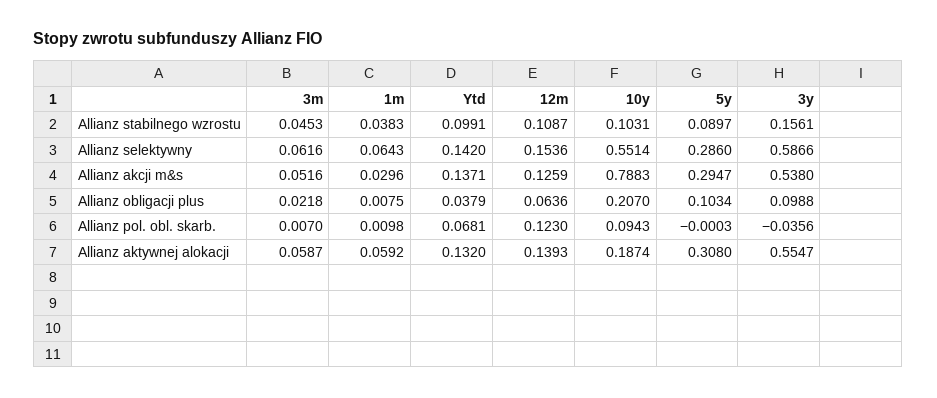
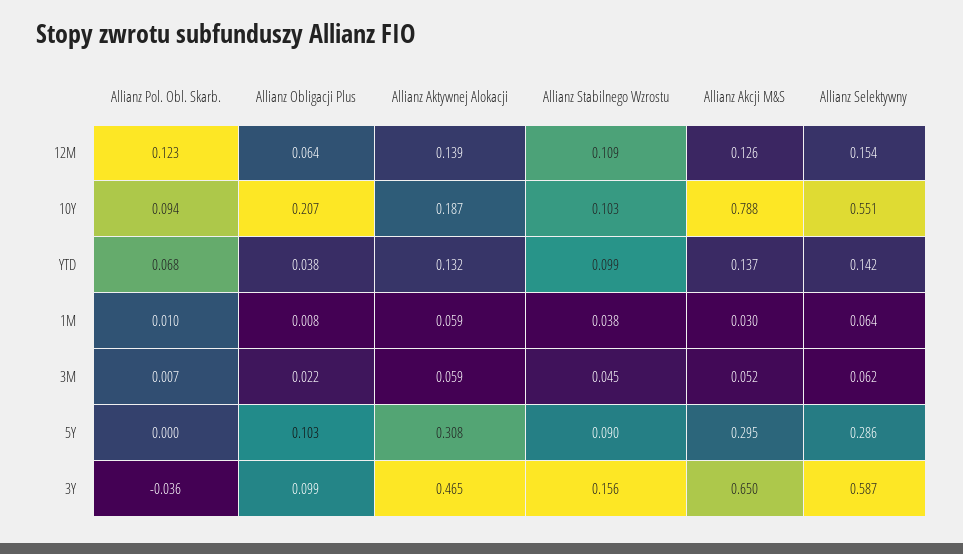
  {
    "3m": {
      "Allianz stabilnego wzrostu": 0.0453,
      "Allianz selektywny": 0.0616,
      "Allianz akcji m&s": 0.0516,
      "Allianz obligacji plus": 0.0218,
      "Allianz pol. obl. skarb.": 0.007,
      "Allianz aktywnej alokacji": 0.0587
    },
    "1m": {
      "Allianz stabilnego wzrostu": 0.0383,
      "Allianz selektywny": 0.0643,
      "Allianz akcji m&s": 0.0296,
      "Allianz obligacji plus": 0.0075,
      "Allianz pol. obl. skarb.": 0.0098,
      "Allianz aktywnej alokacji": 0.0592
    },
    "Ytd": {
      "Allianz stabilnego wzrostu": 0.0991,
      "Allianz selektywny": 0.142,
      "Allianz akcji m&s": 0.1371,
      "Allianz obligacji plus": 0.0379,
      "Allianz pol. obl. skarb.": 0.0681,
      "Allianz aktywnej alokacji": 0.132
    },
    "12m": {
      "Allianz stabilnego wzrostu": 0.1087,
      "Allianz selektywny": 0.1536,
      "Allianz akcji m&s": 0.1259,
      "Allianz obligacji plus": 0.0636,
      "Allianz pol. obl. skarb.": 0.123,
      "Allianz aktywnej alokacji": 0.1393
    },
    "10y": {
      "Allianz stabilnego wzrostu": 0.1031,
      "Allianz selektywny": 0.5514,
      "Allianz akcji m&s": 0.7883,
      "Allianz obligacji plus": 0.207,
      "Allianz pol. obl. skarb.": 0.0943,
      "Allianz aktywnej alokacji": 0.1874
    },
    "5y": {
      "Allianz stabilnego wzrostu": 0.0897,
      "Allianz selektywny": 0.286,
      "Allianz akcji m&s": 0.2947,
      "Allianz obligacji plus": 0.1034,
      "Allianz pol. obl. skarb.": -0.0003,
      "Allianz aktywnej alokacji": 0.308
    },
    "3y": {
      "Allianz stabilnego wzrostu": 0.1561,
      "Allianz selektywny": 0.5866,
-     "Allianz akcji m&s": 0.538,
+     "Allianz akcji m&s": 0.65,
      "Allianz obligacji plus": 0.0988,
      "Allianz pol. obl. skarb.": -0.0356,
-     "Allianz aktywnej alokacji": 0.5547
+     "Allianz aktywnej alokacji": 0.465
    }
  }

